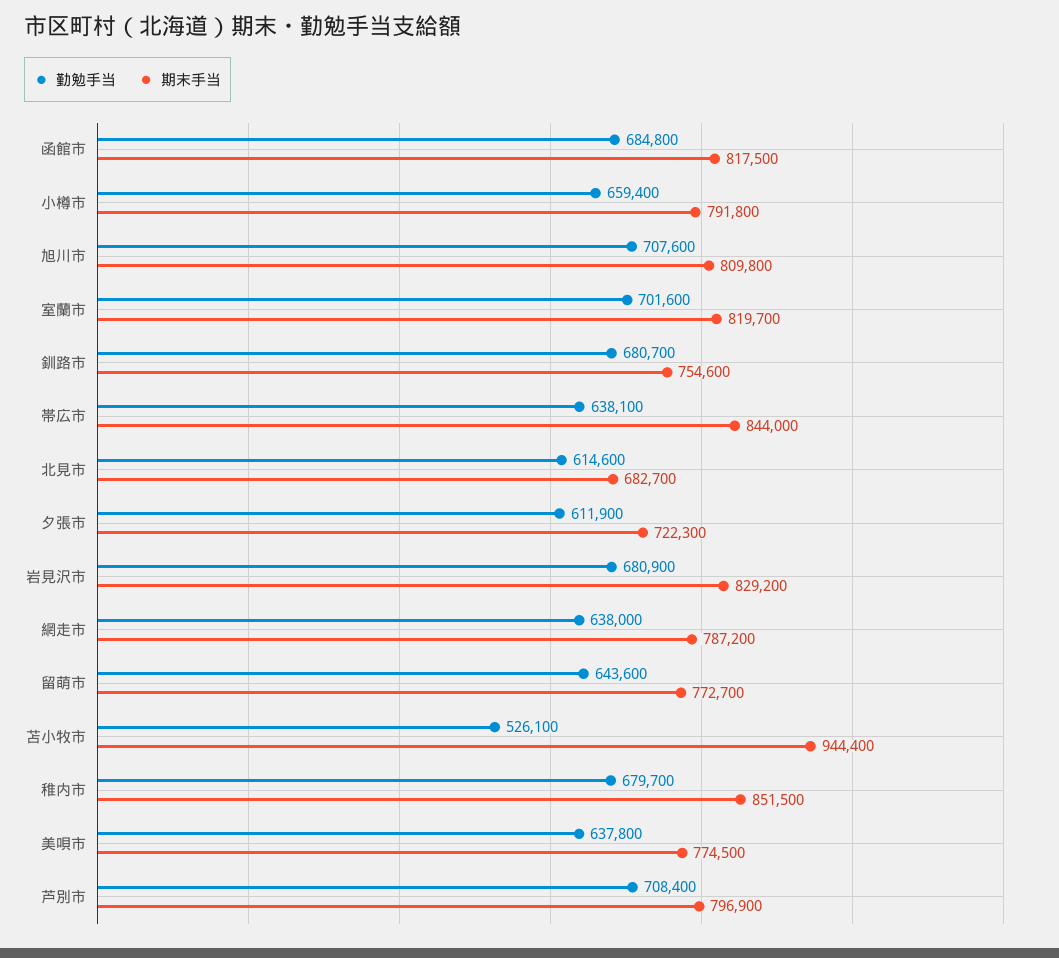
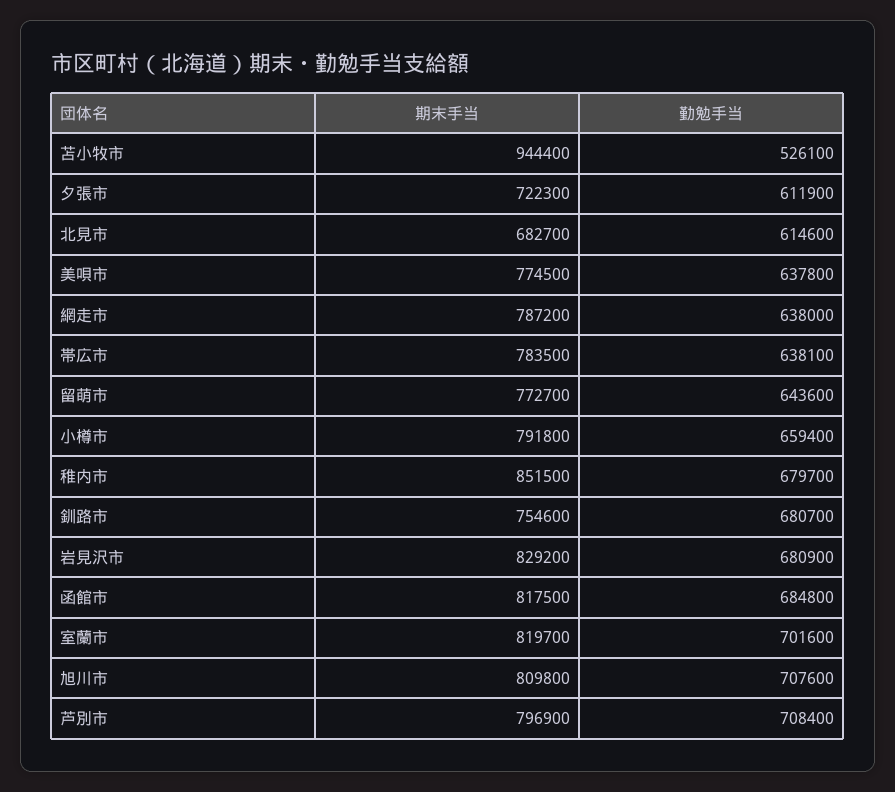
  {
    "勤勉手当": {
      "函館市": 684800,
      "小樽市": 659400,
      "旭川市": 707600,
      "室蘭市": 701600,
      "釧路市": 680700,
      "帯広市": 638100,
      "北見市": 614600,
      "夕張市": 611900,
      "岩見沢市": 680900,
      "網走市": 638000,
      "留萌市": 643600,
      "苫小牧市": 526100,
      "稚内市": 679700,
      "美唄市": 637800,
      "芦別市": 708400
    },
    "期末手当": {
      "函館市": 817500,
      "小樽市": 791800,
      "旭川市": 809800,
      "室蘭市": 819700,
      "釧路市": 754600,
-     "帯広市": 844000,
+     "帯広市": 783500,
      "北見市": 682700,
      "夕張市": 722300,
      "岩見沢市": 829200,
      "網走市": 787200,
      "留萌市": 772700,
      "苫小牧市": 944400,
      "稚内市": 851500,
      "美唄市": 774500,
      "芦別市": 796900
    }
  }

